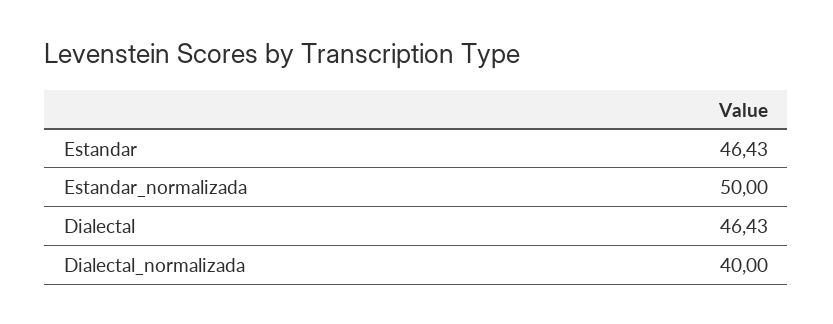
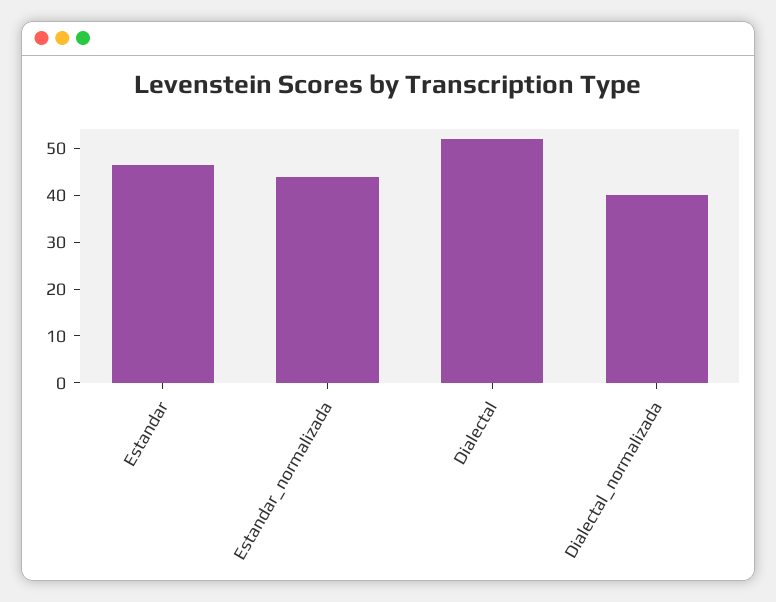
  {
    "Estandar": 46.43,
-   "Estandar_normalizada": 50,
+   "Estandar_normalizada": 44,
-   "Dialectal": 46.43,
+   "Dialectal": 52,
    "Dialectal_normalizada": 40
  }

